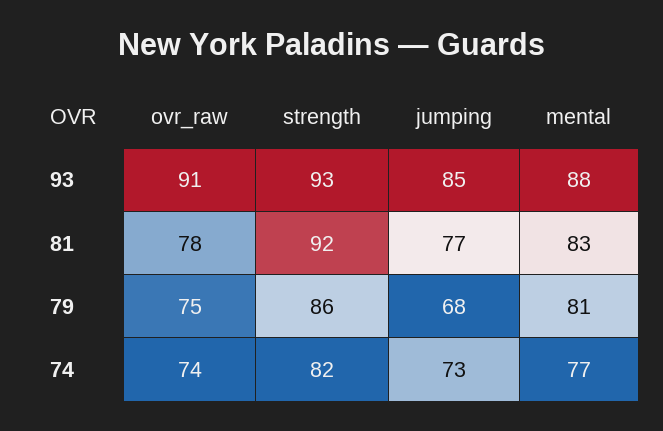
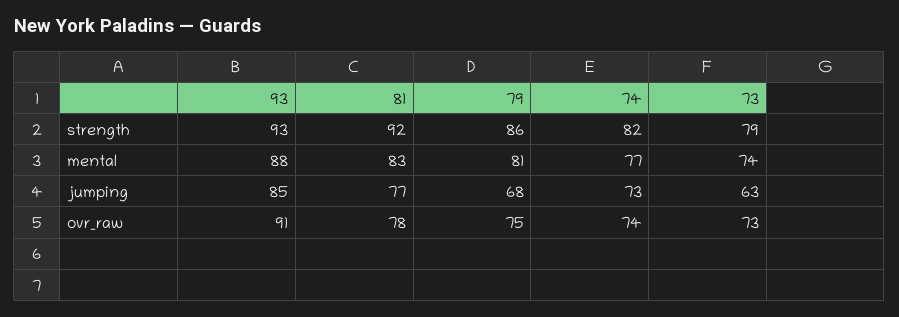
  {
    "ovr_raw": {
      "93": 91,
      "81": 78,
      "79": 75,
-     "74": 74
+     "74": 74,
+     "73": 73
    },
    "strength": {
      "93": 93,
      "81": 92,
      "79": 86,
-     "74": 82
+     "74": 82,
+     "73": 79
    },
    "jumping": {
      "93": 85,
      "81": 77,
      "79": 68,
-     "74": 73
+     "74": 73,
+     "73": 63
    },
    "mental": {
      "93": 88,
      "81": 83,
      "79": 81,
-     "74": 77
+     "74": 77,
+     "73": 74
    }
  }

